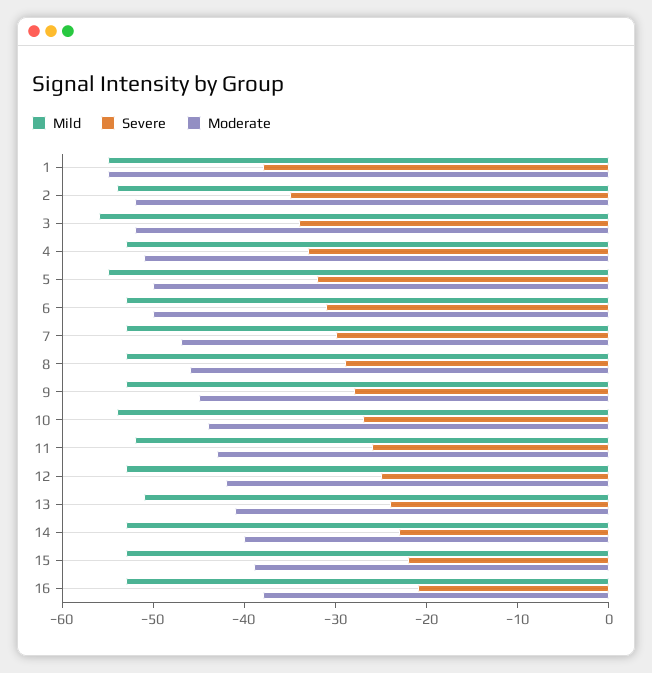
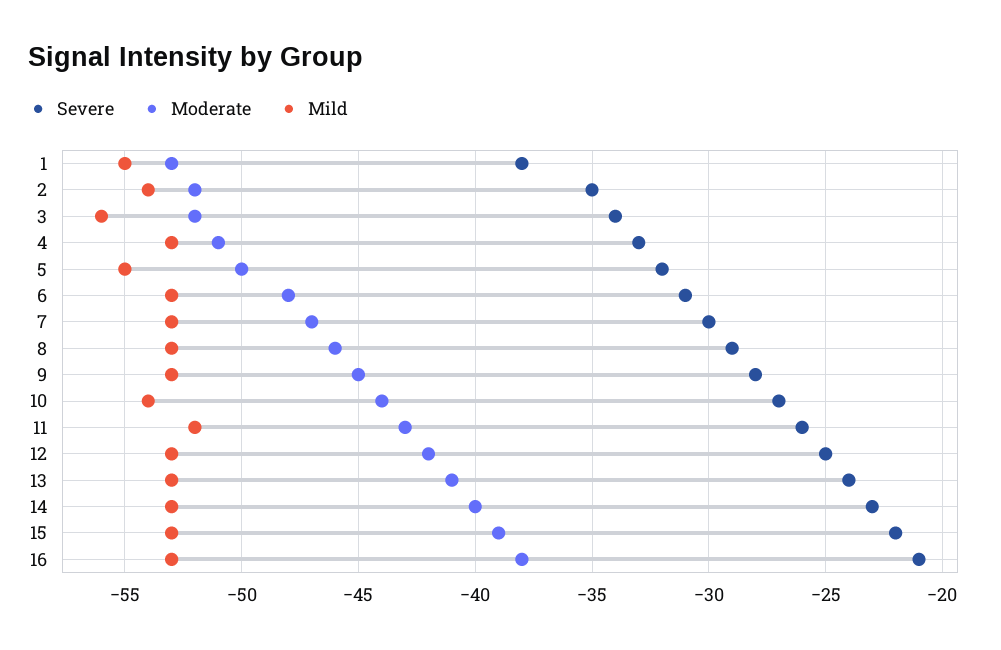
  {
    "Mild": {
      "1": -55,
      "2": -54,
      "3": -56,
      "4": -53,
      "5": -55,
      "6": -53,
      "7": -53,
      "8": -53,
      "9": -53,
      "10": -54,
      "11": -52,
      "12": -53,
-     "13": -51,
+     "13": -53,
      "14": -53,
      "15": -53,
      "16": -53
    },
    "Severe": {
      "1": -38,
      "2": -35,
      "3": -34,
      "4": -33,
      "5": -32,
      "6": -31,
      "7": -30,
      "8": -29,
      "9": -28,
      "10": -27,
      "11": -26,
      "12": -25,
      "13": -24,
      "14": -23,
      "15": -22,
      "16": -21
    },
    "Moderate": {
-     "1": -55,
+     "1": -53,
      "2": -52,
      "3": -52,
      "4": -51,
      "5": -50,
-     "6": -50,
+     "6": -48,
      "7": -47,
      "8": -46,
      "9": -45,
      "10": -44,
      "11": -43,
      "12": -42,
      "13": -41,
      "14": -40,
      "15": -39,
      "16": -38
    }
  }

